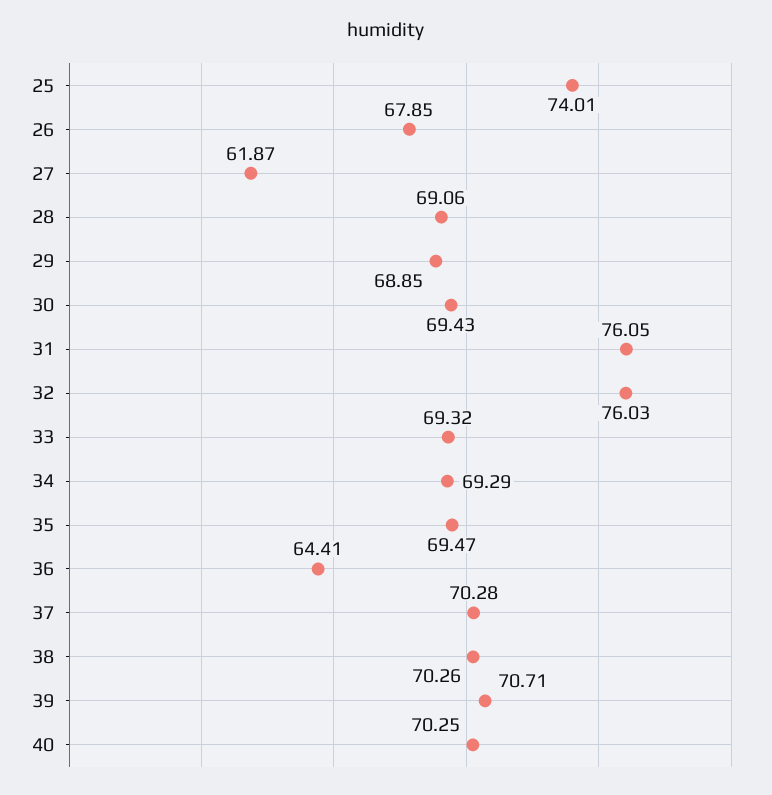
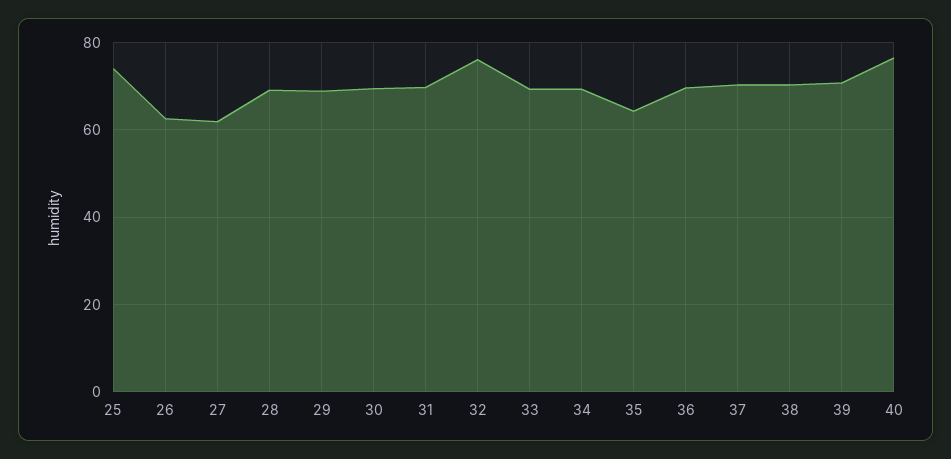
  {
    "25": 74.01,
-   "26": 67.85,
+   "26": 62,
    "27": 61.87,
    "28": 69.06,
    "29": 68.85,
    "30": 69.43,
-   "31": 76.05,
+   "31": 70,
    "32": 76.03,
    "33": 69.32,
    "34": 69.29,
-   "35": 69.47,
+   "35": 64,
-   "36": 64.41,
+   "36": 70,
    "37": 70.28,
    "38": 70.26,
    "39": 70.71,
-   "40": 70.25
+   "40": 76
  }

